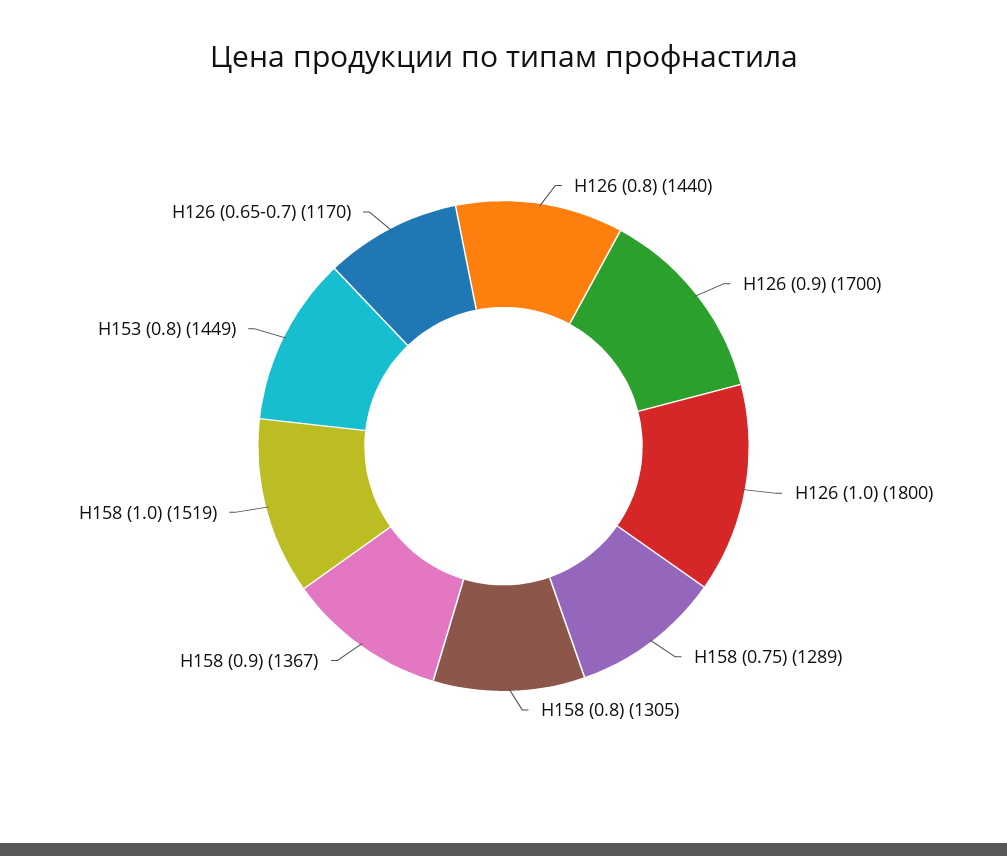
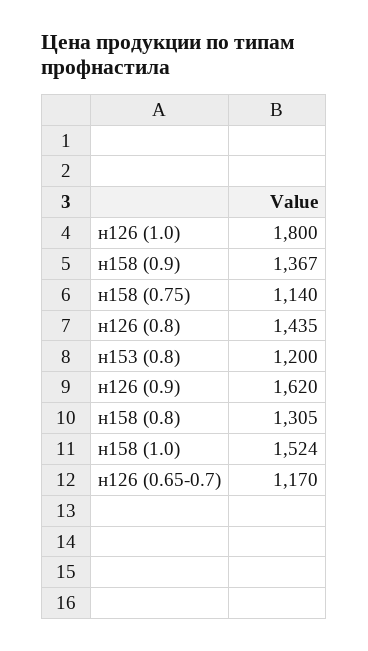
  {
-   "Н126 (0.8)": 1440,
+   "Н126 (0.8)": 1435,
-   "Н126 (0.9)": 1700,
+   "Н126 (0.9)": 1620,
    "Н126 (1.0)": 1800,
-   "Н158 (0.75)": 1289,
+   "Н158 (0.75)": 1140,
    "Н158 (0.8)": 1305,
    "Н158 (0.9)": 1367,
-   "Н158 (1.0)": 1519,
+   "Н158 (1.0)": 1524,
-   "Н153 (0.8)": 1449,
+   "Н153 (0.8)": 1200,
    "Н126 (0.65-0.7)": 1170
  }

